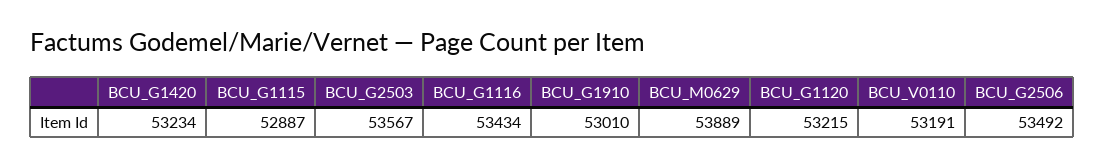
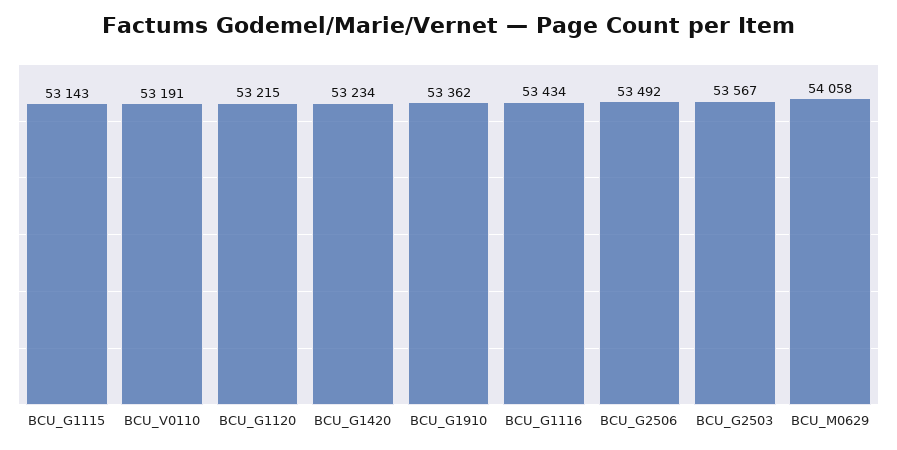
  {
    "BCU_G1420": 53234,
-   "BCU_G1115": 52887,
+   "BCU_G1115": 53143,
    "BCU_G2503": 53567,
    "BCU_G1116": 53434,
-   "BCU_G1910": 53010,
+   "BCU_G1910": 53362,
-   "BCU_M0629": 53889,
+   "BCU_M0629": 54058,
    "BCU_G1120": 53215,
    "BCU_V0110": 53191,
    "BCU_G2506": 53492
  }

